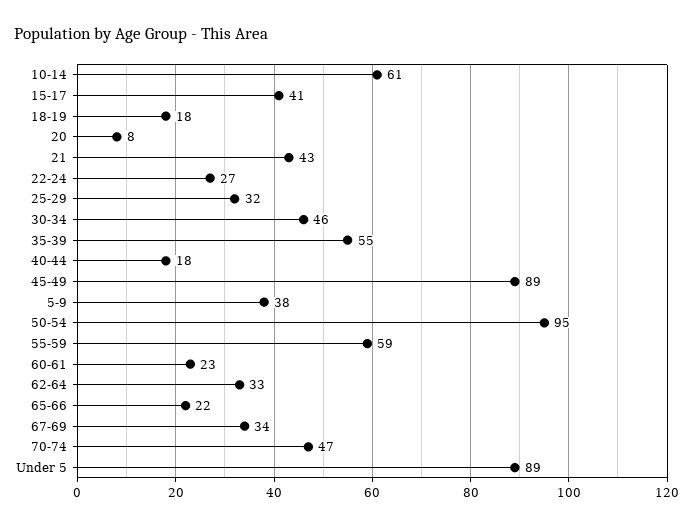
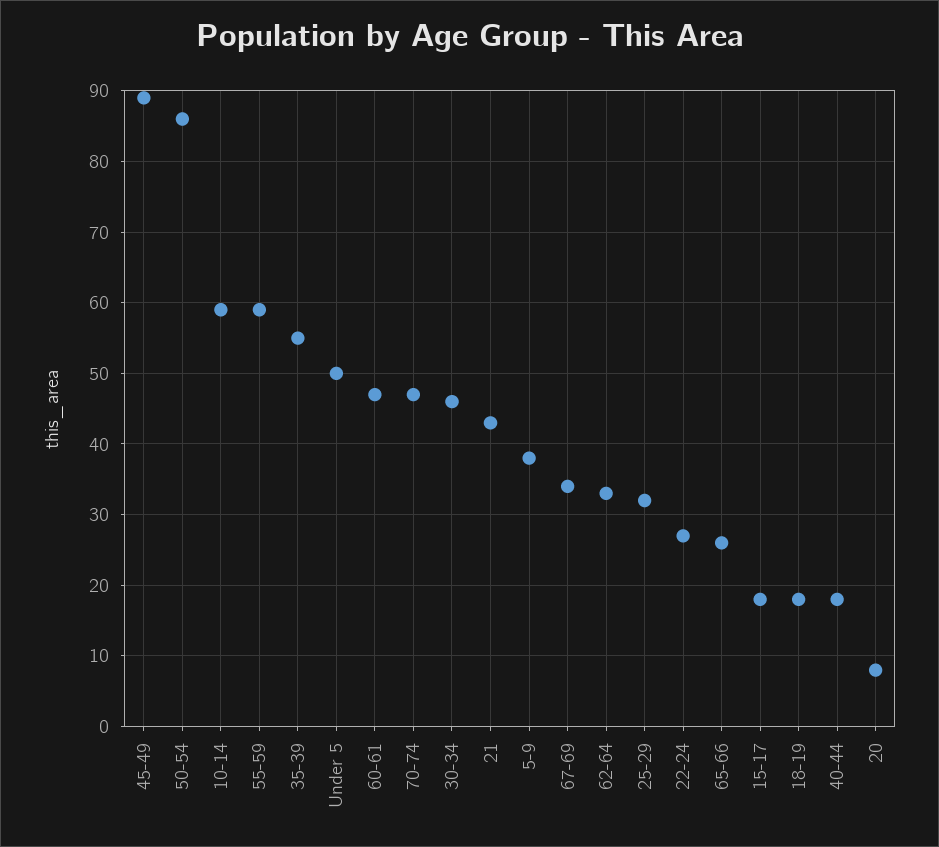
  {
-   "10-14": 61,
+   "10-14": 59,
-   "15-17": 41,
+   "15-17": 18,
    "18-19": 18,
    "20": 8,
    "21": 43,
    "22-24": 27,
    "25-29": 32,
    "30-34": 46,
    "35-39": 55,
    "40-44": 18,
    "45-49": 89,
    "5-9": 38,
-   "50-54": 95,
+   "50-54": 86,
    "55-59": 59,
-   "60-61": 23,
+   "60-61": 47,
    "62-64": 33,
-   "65-66": 22,
+   "65-66": 26,
    "67-69": 34,
    "70-74": 47,
-   "Under 5": 89
+   "Under 5": 50
  }

